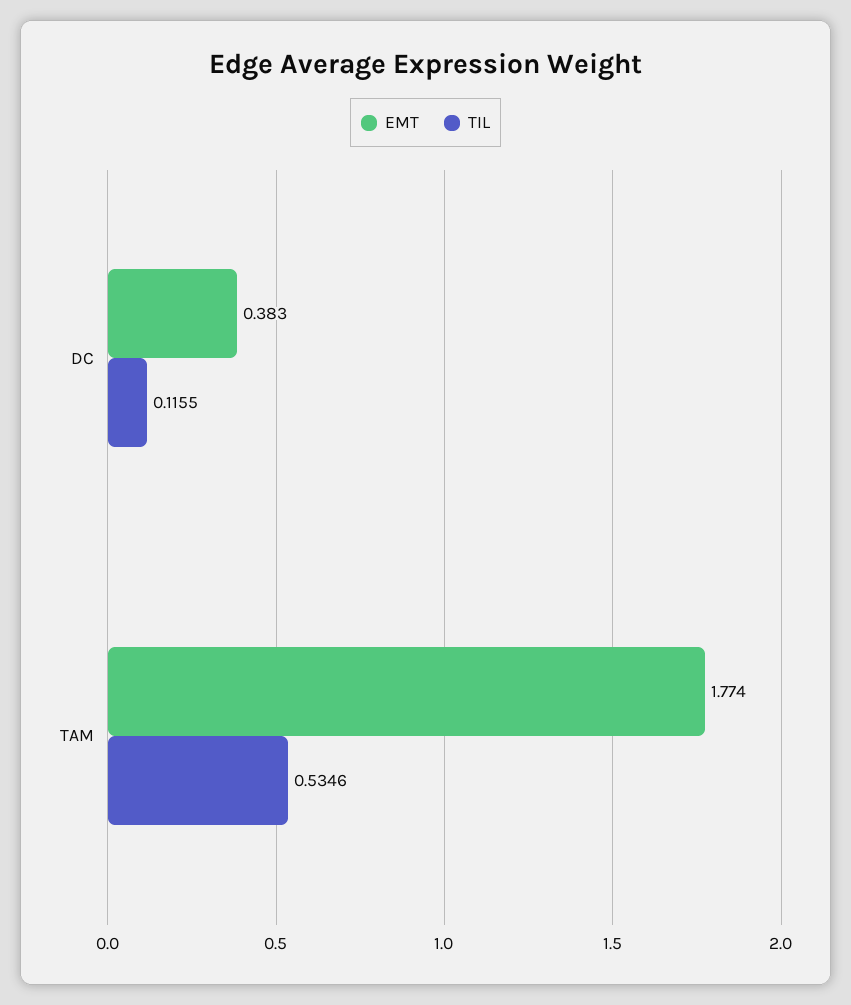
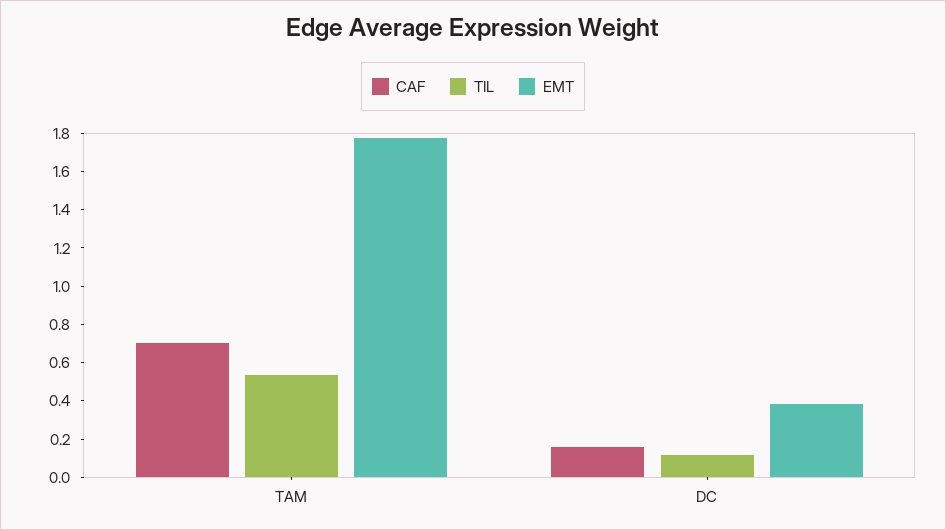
  {
    "EMT": {
      "DC": 0.383,
      "TAM": 1.774
    },
    "TIL": {
      "DC": 0.1155,
      "TAM": 0.5346
-   }
+   },
+   "CAF": {
+     "TAM": 0.7,
+     "DC": 0.15
+   }
  }

